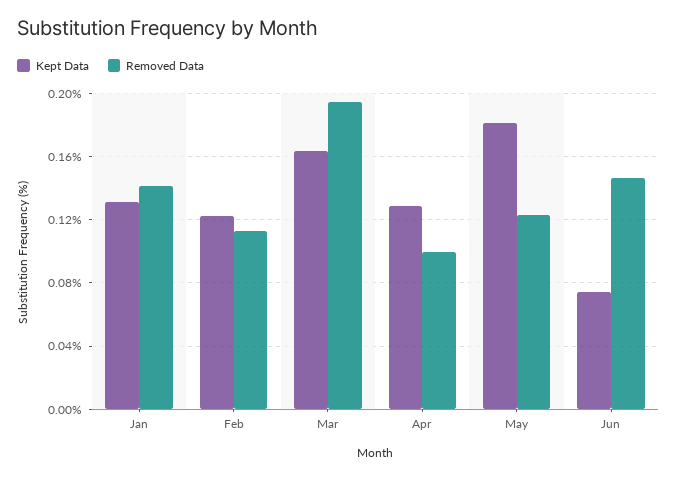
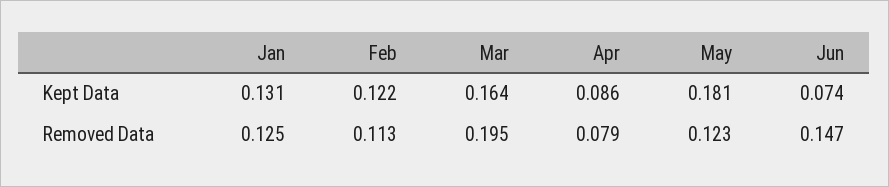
  {
    "Kept Data": {
      "Jan": 0.131,
      "Feb": 0.122,
      "Mar": 0.164,
-     "Apr": 0.13,
+     "Apr": 0.086,
      "May": 0.181,
      "Jun": 0.074
    },
    "Removed Data": {
-     "Jan": 0.14,
+     "Jan": 0.125,
      "Feb": 0.113,
      "Mar": 0.195,
-     "Apr": 0.1,
+     "Apr": 0.079,
      "May": 0.123,
      "Jun": 0.147
    }
  }

